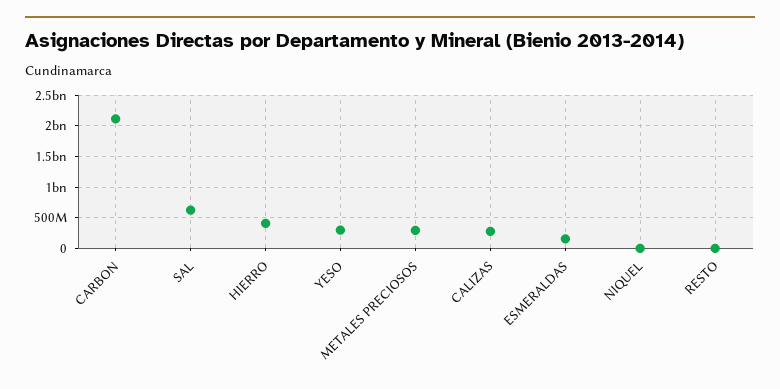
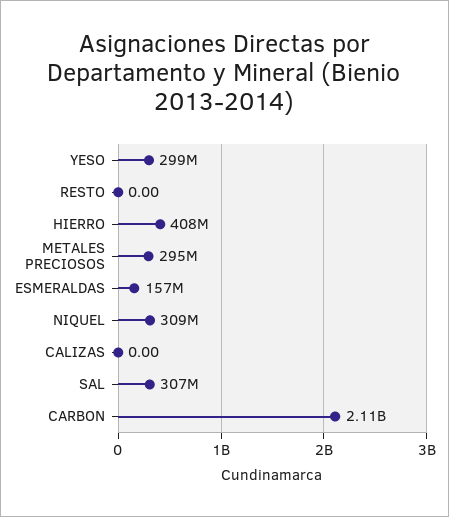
  {
    "CARBON": 2110000000,
-   "SAL": 600000000,
+   "SAL": 307000000,
    "HIERRO": 408000000,
    "YESO": 299000000,
    "METALES PRECIOSOS": 295000000,
-   "CALIZAS": 300000000,
+   "CALIZAS": 0,
    "ESMERALDAS": 157000000,
-   "NIQUEL": 0,
+   "NIQUEL": 309000000,
    "RESTO": 0
  }

